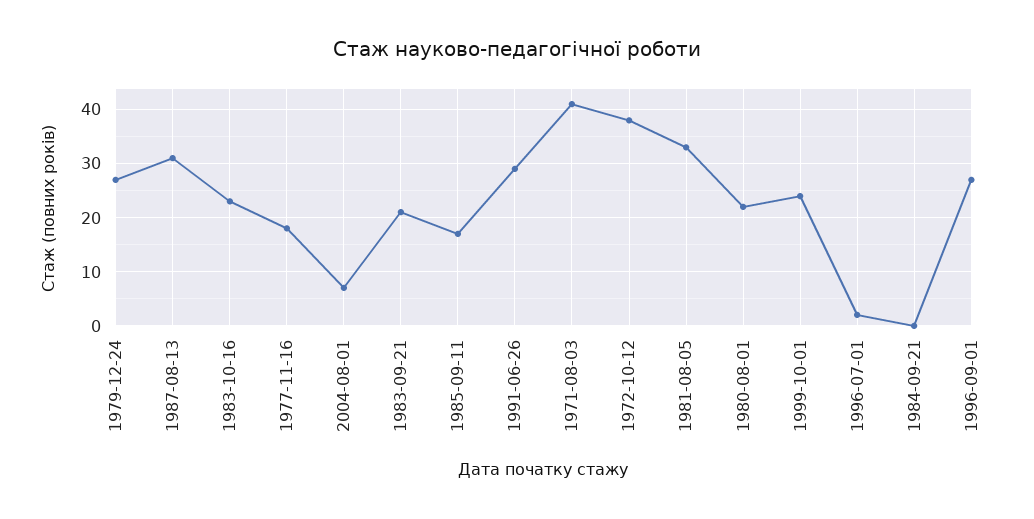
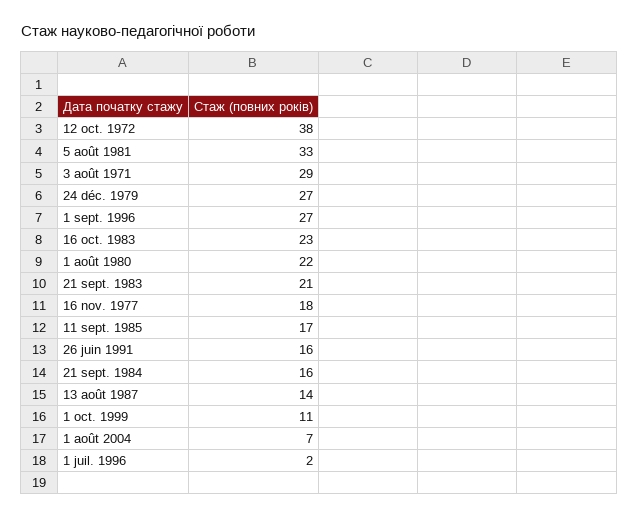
  {
    "1979-12-24": 27,
-   "1987-08-13": 30,
+   "1987-08-13": 14,
    "1983-10-16": 23,
    "1977-11-16": 18,
    "2004-08-01": 7,
    "1983-09-21": 21,
    "1985-09-11": 17,
-   "1991-06-26": 30,
+   "1991-06-26": 16,
-   "1971-08-03": 40,
+   "1971-08-03": 29,
    "1972-10-12": 38,
    "1981-08-05": 33,
    "1980-08-01": 22,
-   "1999-10-01": 25,
+   "1999-10-01": 11,
    "1996-07-01": 2,
-   "1984-09-21": 0,
+   "1984-09-21": 16,
    "1996-09-01": 27
  }

